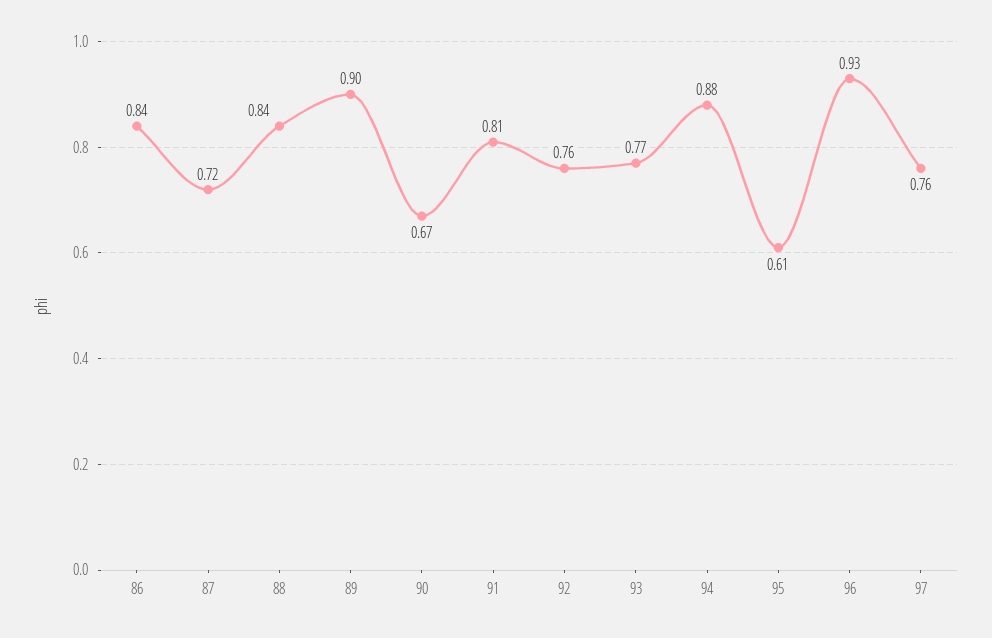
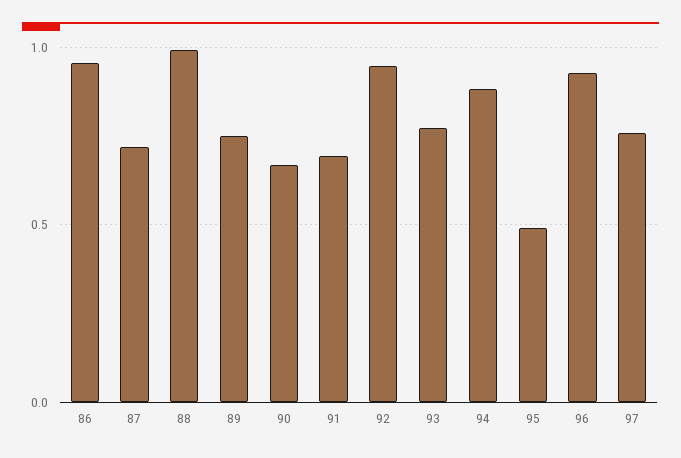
  {
-   "86": 0.84,
+   "86": 0.95,
    "87": 0.72,
-   "88": 0.84,
+   "88": 1,
-   "89": 0.9,
+   "89": 0.75,
    "90": 0.67,
-   "91": 0.81,
+   "91": 0.7,
-   "92": 0.76,
+   "92": 0.95,
    "93": 0.77,
    "94": 0.88,
-   "95": 0.61,
+   "95": 0.5,
    "96": 0.93,
    "97": 0.76
  }

